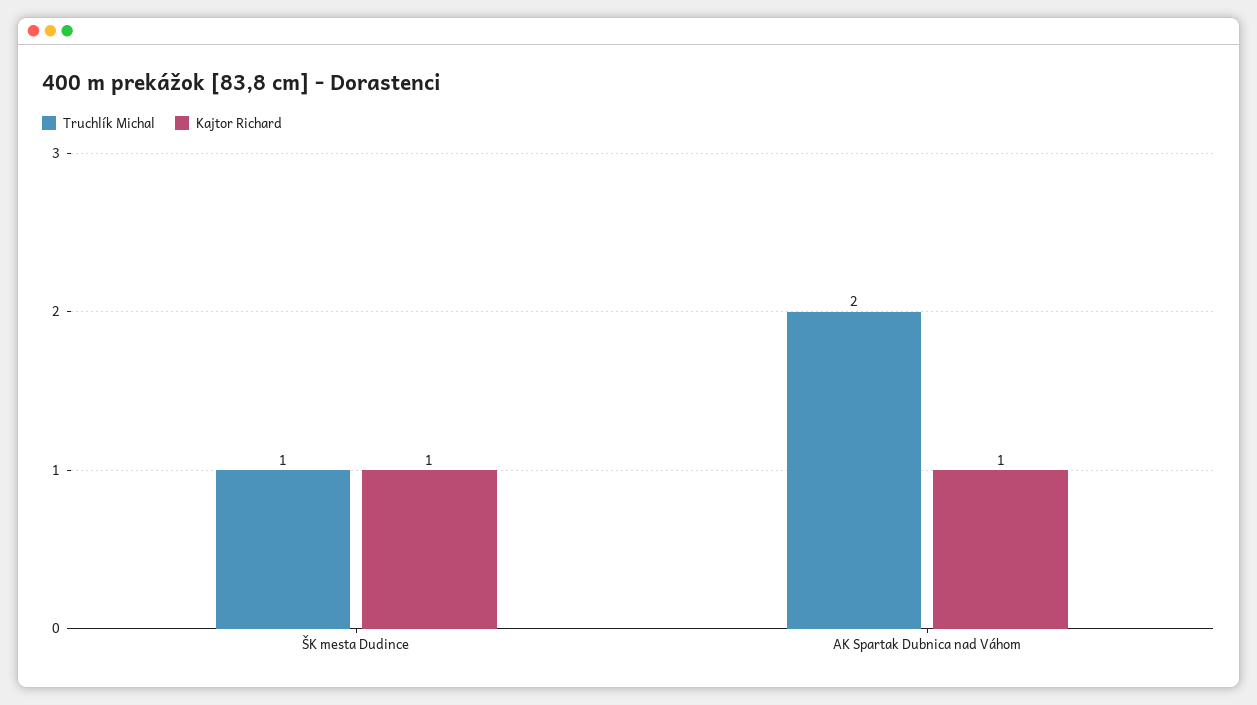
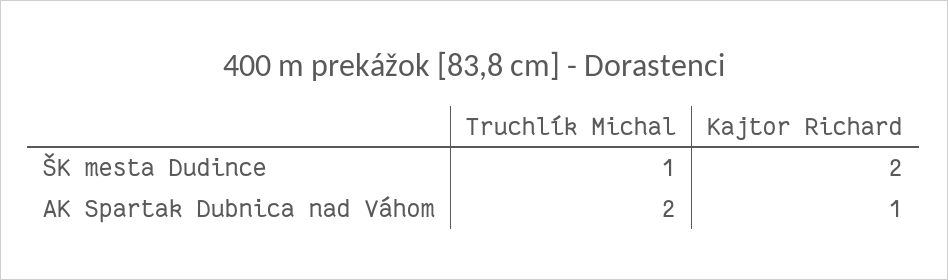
  {
    "Truchlík Michal": {
      "ŠK mesta Dudince": 1,
      "AK Spartak Dubnica nad Váhom": 2
    },
    "Kajtor Richard": {
-     "ŠK mesta Dudince": 1,
+     "ŠK mesta Dudince": 2,
      "AK Spartak Dubnica nad Váhom": 1
    }
  }

